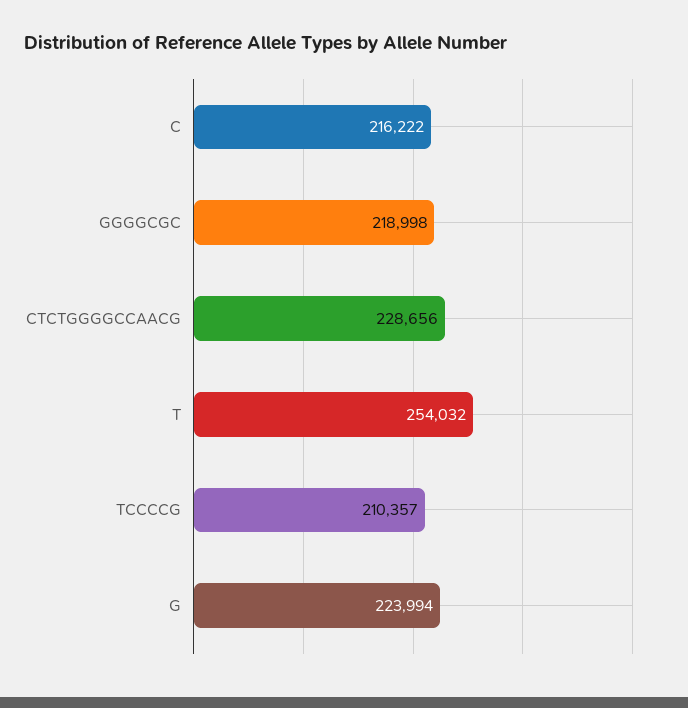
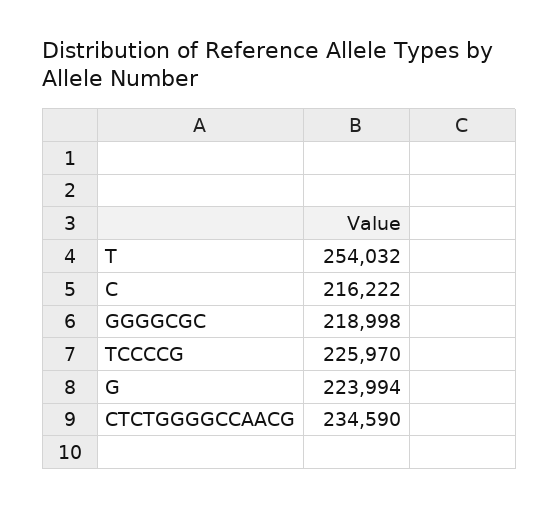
  {
    "C": 216222,
    "GGGGCGC": 218998,
-   "CTCTGGGGCCAACG": 228656,
+   "CTCTGGGGCCAACG": 234590,
    "T": 254032,
-   "TCCCCG": 210357,
+   "TCCCCG": 225970,
    "G": 223994
  }

